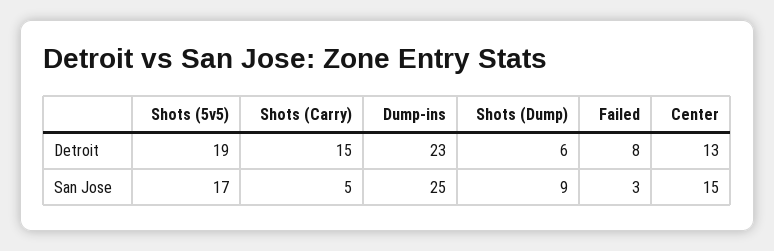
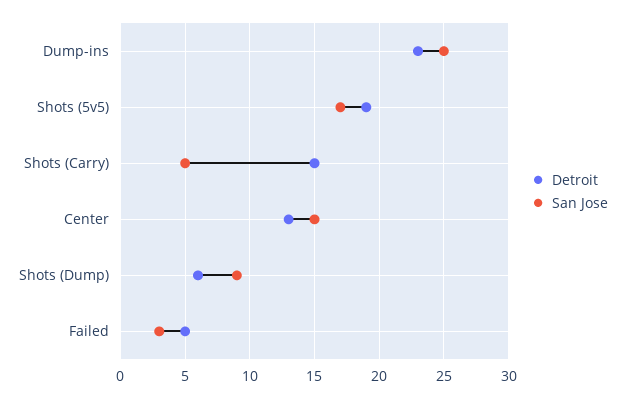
  {
    "Detroit": {
      "Shots (5v5)": 19,
      "Shots (Carry)": 15,
      "Dump-ins": 23,
      "Shots (Dump)": 6,
-     "Failed": 8,
+     "Failed": 5,
      "Center": 13
    },
    "San Jose": {
      "Shots (5v5)": 17,
      "Shots (Carry)": 5,
      "Dump-ins": 25,
      "Shots (Dump)": 9,
      "Failed": 3,
      "Center": 15
    }
  }

